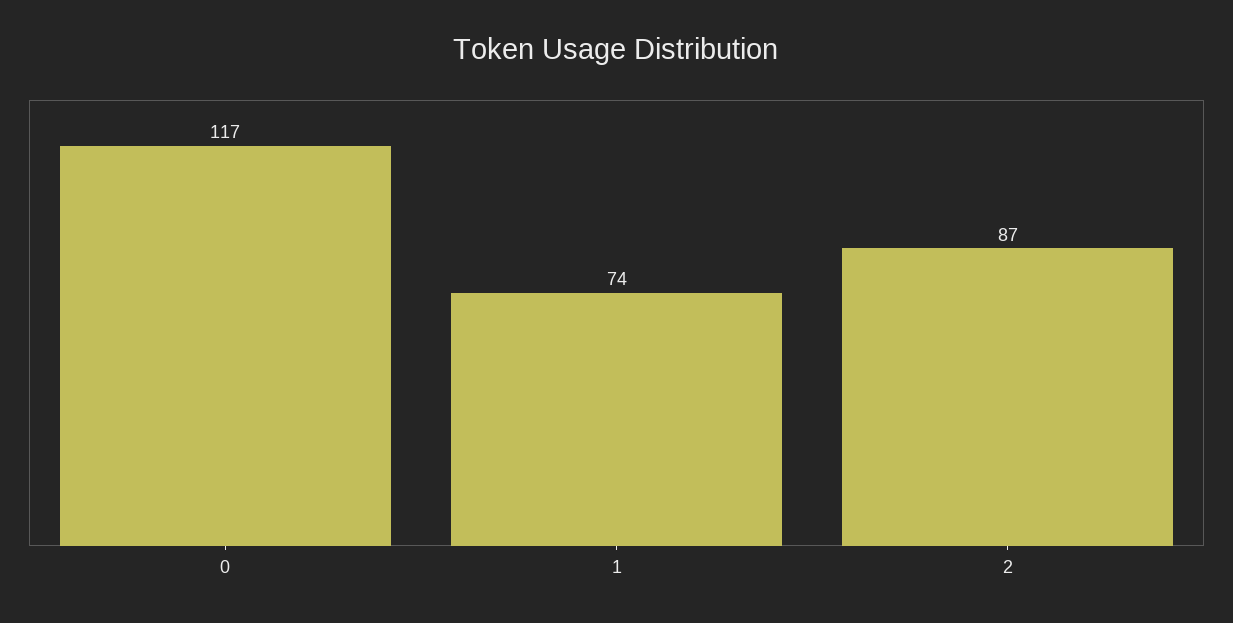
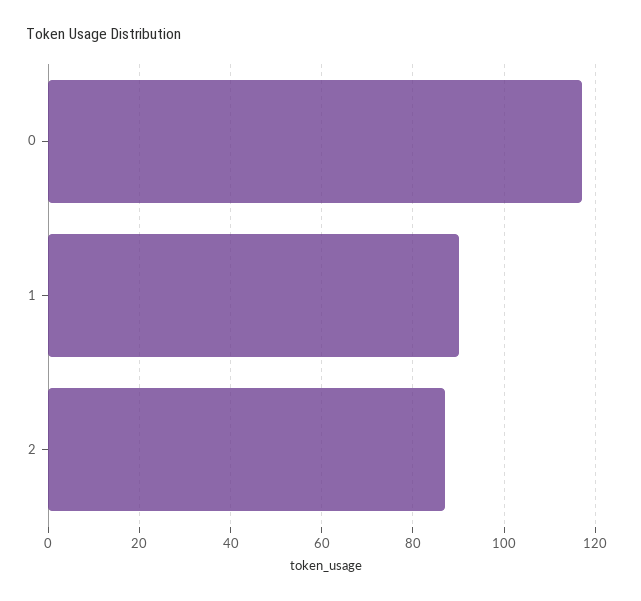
  {
    "0": 117,
-   "1": 74,
+   "1": 90,
    "2": 87
  }

